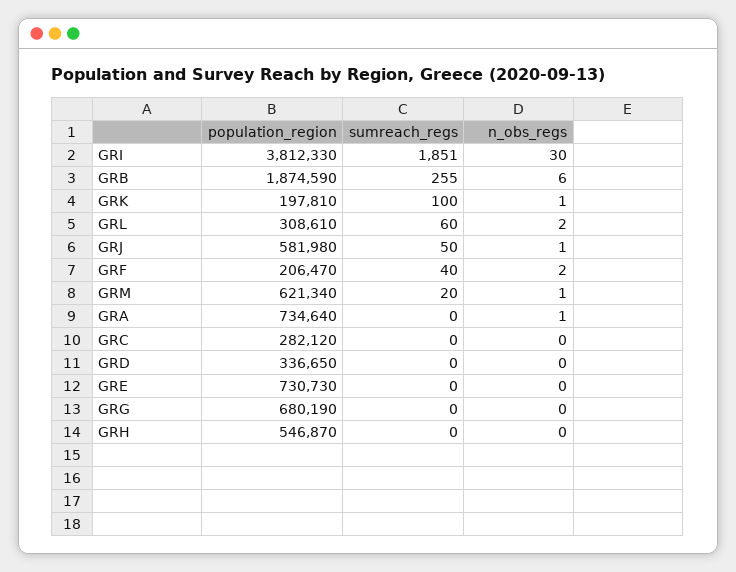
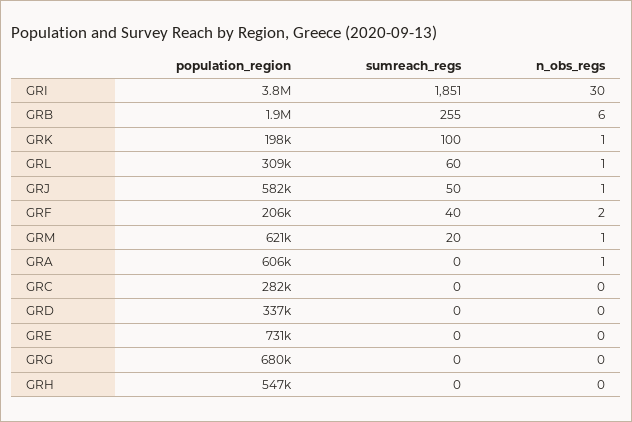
  {
    "population_region": {
      "GRI": 3812330,
      "GRB": 1874590,
      "GRK": 197810,
      "GRL": 308610,
      "GRJ": 581980,
      "GRF": 206470,
      "GRM": 621340,
-     "GRA": 734640,
+     "GRA": 606000,
      "GRC": 282120,
      "GRD": 336650,
      "GRE": 730730,
      "GRG": 680190,
      "GRH": 546870
    },
    "sumreach_regs": {
      "GRI": 1851,
      "GRB": 255,
      "GRK": 100,
      "GRL": 60,
      "GRJ": 50,
      "GRF": 40,
      "GRM": 20,
      "GRA": 0,
      "GRC": 0,
      "GRD": 0,
      "GRE": 0,
      "GRG": 0,
      "GRH": 0
    },
    "n_obs_regs": {
      "GRI": 30,
      "GRB": 6,
      "GRK": 1,
-     "GRL": 2,
+     "GRL": 1,
      "GRJ": 1,
      "GRF": 2,
      "GRM": 1,
      "GRA": 1,
      "GRC": 0,
      "GRD": 0,
      "GRE": 0,
      "GRG": 0,
      "GRH": 0
    }
  }

